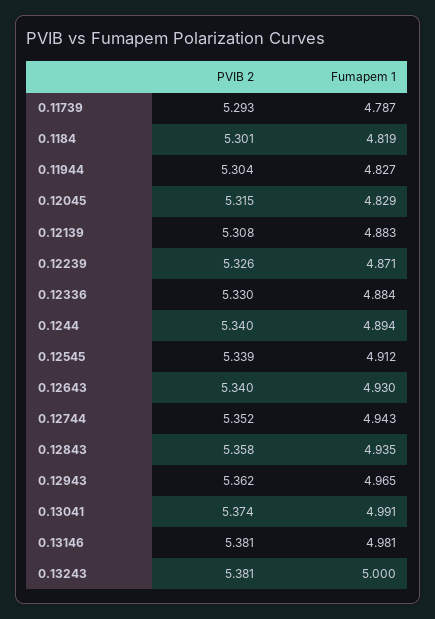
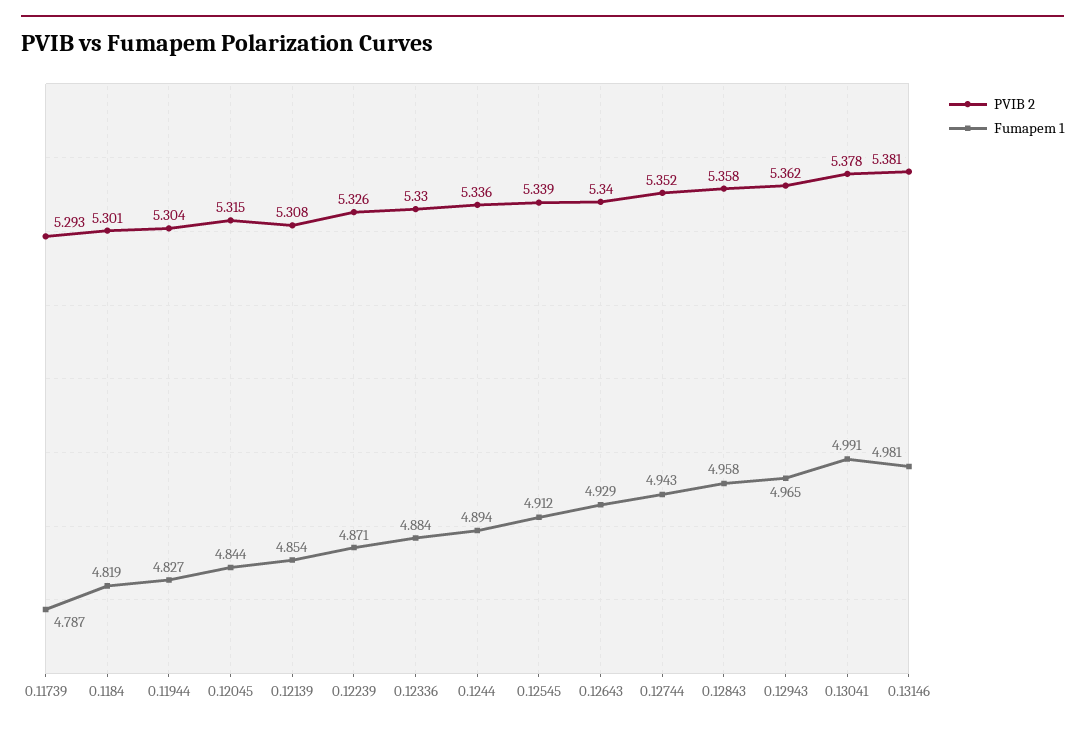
  {
    "PVIB 2": {
      "0.11739": 5.293,
      "0.1184": 5.301,
      "0.11944": 5.304,
      "0.12045": 5.315,
      "0.12139": 5.308,
      "0.12239": 5.326,
      "0.12336": 5.33,
-     "0.1244": 5.34,
+     "0.1244": 5.336,
      "0.12545": 5.339,
      "0.12643": 5.34,
      "0.12744": 5.352,
      "0.12843": 5.358,
      "0.12943": 5.362,
-     "0.13041": 5.374,
+     "0.13041": 5.378,
-     "0.13146": 5.381,
+     "0.13146": 5.381
-     "0.13243": 5.381
    },
    "Fumapem 1": {
      "0.11739": 4.787,
      "0.1184": 4.819,
      "0.11944": 4.827,
-     "0.12045": 4.829,
+     "0.12045": 4.844,
-     "0.12139": 4.883,
+     "0.12139": 4.854,
      "0.12239": 4.871,
      "0.12336": 4.884,
      "0.1244": 4.894,
      "0.12545": 4.912,
-     "0.12643": 4.93,
+     "0.12643": 4.929,
      "0.12744": 4.943,
-     "0.12843": 4.935,
+     "0.12843": 4.958,
      "0.12943": 4.965,
      "0.13041": 4.991,
-     "0.13146": 4.981,
+     "0.13146": 4.981
-     "0.13243": 5
    }
  }

